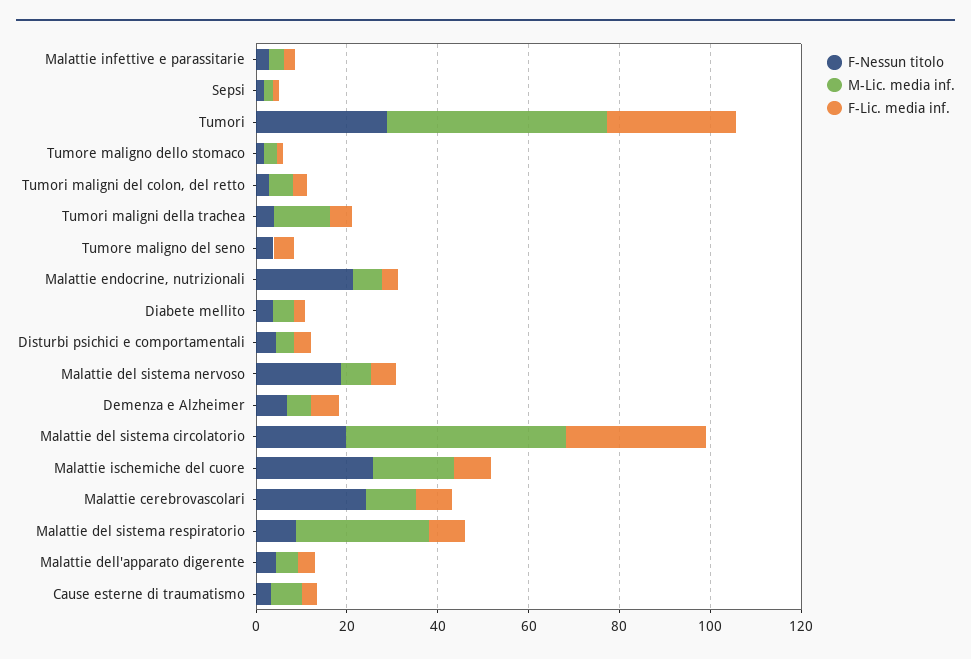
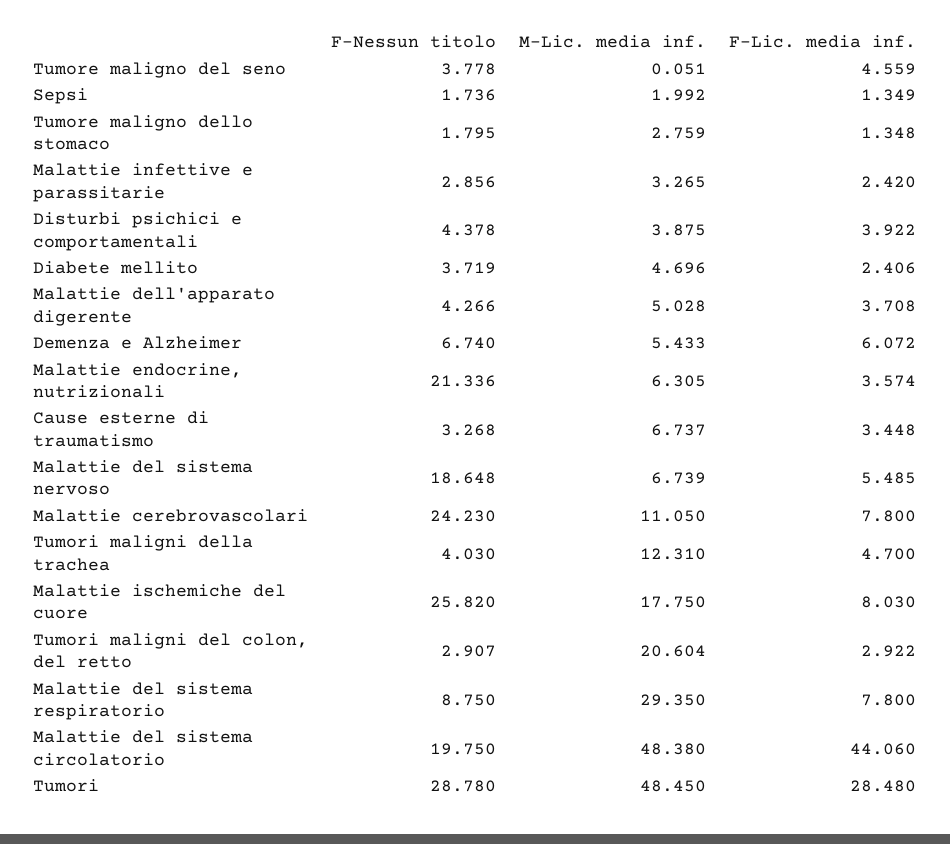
  {
    "F-Nessun titolo": {
      "Malattie infettive e parassitarie": 2.856,
      "Sepsi": 1.736,
      "Tumori": 28.78,
      "Tumore maligno dello stomaco": 1.795,
      "Tumori maligni del colon, del retto": 2.907,
      "Tumori maligni della trachea": 4.03,
      "Tumore maligno del seno": 3.778,
      "Malattie endocrine, nutrizionali": 21.336,
      "Diabete mellito": 3.719,
      "Disturbi psichici e comportamentali": 4.378,
      "Malattie del sistema nervoso": 18.648,
      "Demenza e Alzheimer": 6.74,
      "Malattie del sistema circolatorio": 19.75,
      "Malattie ischemiche del cuore": 25.82,
      "Malattie cerebrovascolari": 24.23,
      "Malattie del sistema respiratorio": 8.75,
      "Malattie dell'apparato digerente": 4.266,
      "Cause esterne di traumatismo": 3.268
    },
    "M-Lic. media inf.": {
      "Malattie infettive e parassitarie": 3.265,
      "Sepsi": 1.992,
      "Tumori": 48.45,
      "Tumore maligno dello stomaco": 2.759,
-     "Tumori maligni del colon, del retto": 5,
+     "Tumori maligni del colon, del retto": 20.604,
      "Tumori maligni della trachea": 12.31,
      "Tumore maligno del seno": 0.051,
      "Malattie endocrine, nutrizionali": 6.305,
      "Diabete mellito": 4.696,
      "Disturbi psichici e comportamentali": 3.875,
      "Malattie del sistema nervoso": 6.739,
      "Demenza e Alzheimer": 5.433,
      "Malattie del sistema circolatorio": 48.38,
      "Malattie ischemiche del cuore": 17.75,
      "Malattie cerebrovascolari": 11.05,
      "Malattie del sistema respiratorio": 29.35,
      "Malattie dell'apparato digerente": 5.028,
      "Cause esterne di traumatismo": 6.737
    },
    "F-Lic. media inf.": {
      "Malattie infettive e parassitarie": 2.42,
      "Sepsi": 1.349,
      "Tumori": 28.48,
      "Tumore maligno dello stomaco": 1.348,
      "Tumori maligni del colon, del retto": 2.922,
      "Tumori maligni della trachea": 4.7,
      "Tumore maligno del seno": 4.559,
      "Malattie endocrine, nutrizionali": 3.574,
      "Diabete mellito": 2.406,
      "Disturbi psichici e comportamentali": 3.922,
      "Malattie del sistema nervoso": 5.485,
      "Demenza e Alzheimer": 6.072,
-     "Malattie del sistema circolatorio": 30,
+     "Malattie del sistema circolatorio": 44.06,
      "Malattie ischemiche del cuore": 8.03,
      "Malattie cerebrovascolari": 7.8,
      "Malattie del sistema respiratorio": 7.8,
      "Malattie dell'apparato digerente": 3.708,
      "Cause esterne di traumatismo": 3.448
    }
  }

